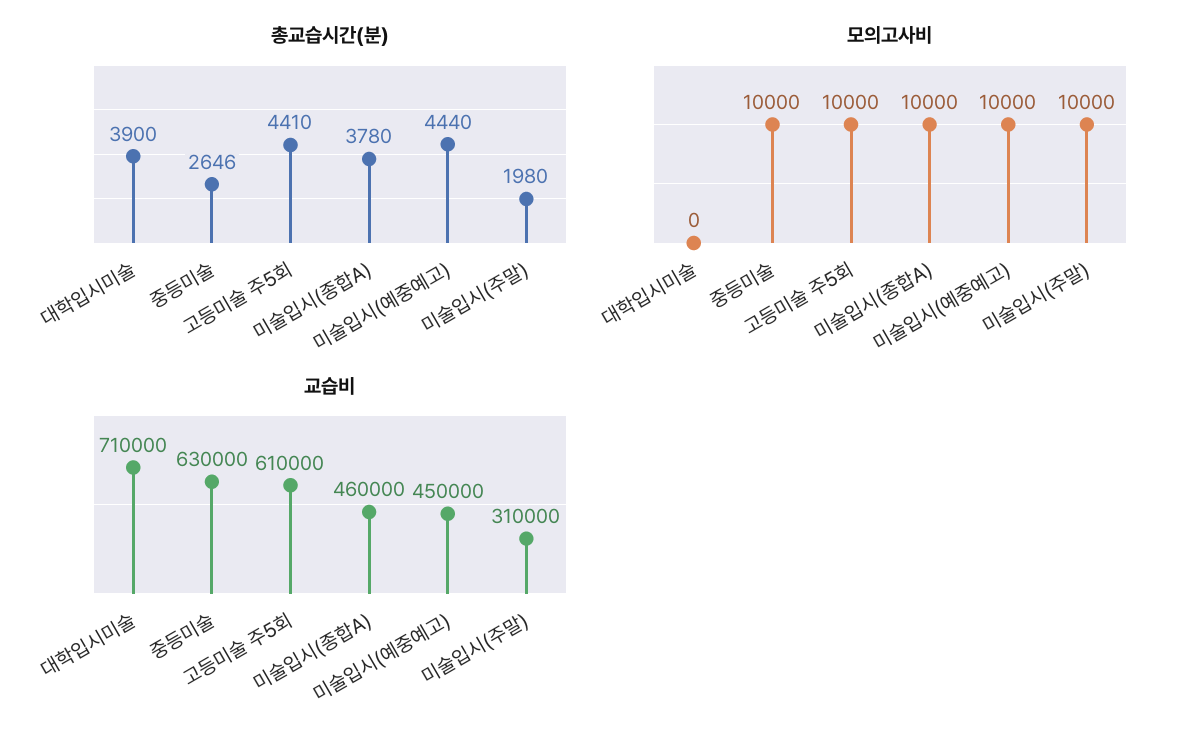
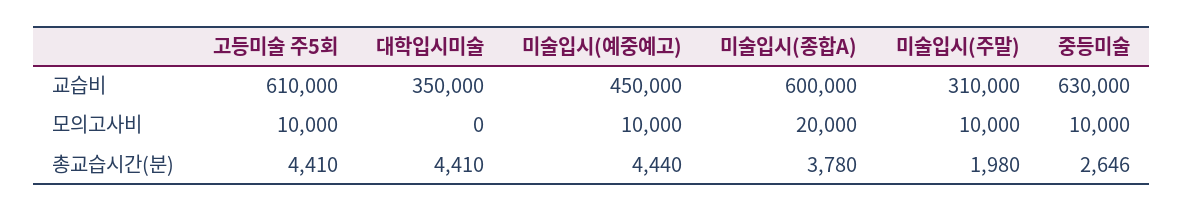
  {
    "총교습시간(분)": {
-     "대학입시미술": 3900,
+     "대학입시미술": 4410,
      "중등미술": 2646,
      "고등미술 주5회": 4410,
      "미술입시(종합A)": 3780,
      "미술입시(예중예고)": 4440,
      "미술입시(주말)": 1980
    },
    "모의고사비": {
      "대학입시미술": 0,
      "중등미술": 10000,
      "고등미술 주5회": 10000,
-     "미술입시(종합A)": 10000,
+     "미술입시(종합A)": 20000,
      "미술입시(예중예고)": 10000,
      "미술입시(주말)": 10000
    },
    "교습비": {
-     "대학입시미술": 710000,
+     "대학입시미술": 350000,
      "중등미술": 630000,
      "고등미술 주5회": 610000,
-     "미술입시(종합A)": 460000,
+     "미술입시(종합A)": 600000,
      "미술입시(예중예고)": 450000,
      "미술입시(주말)": 310000
    }
  }

